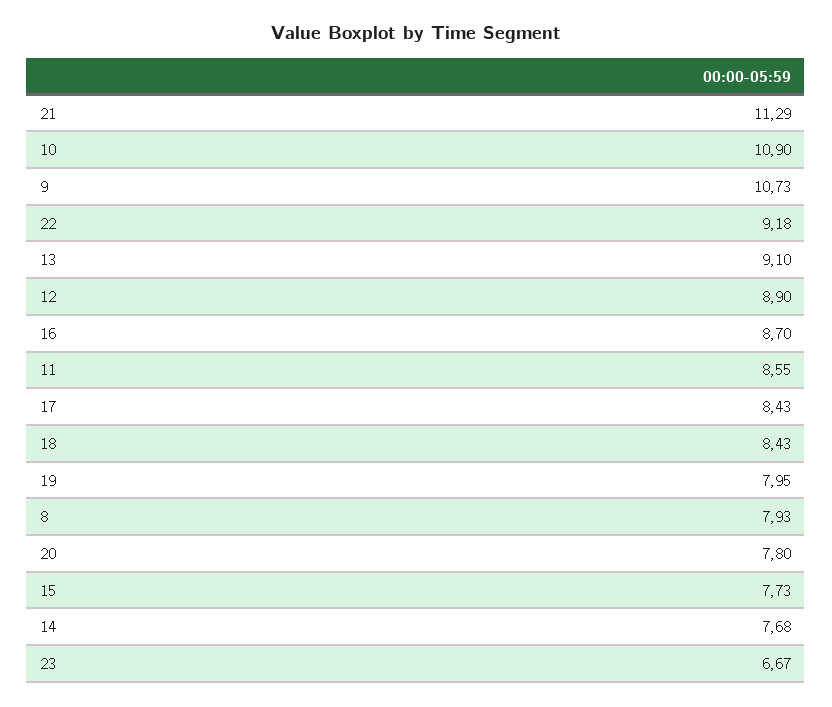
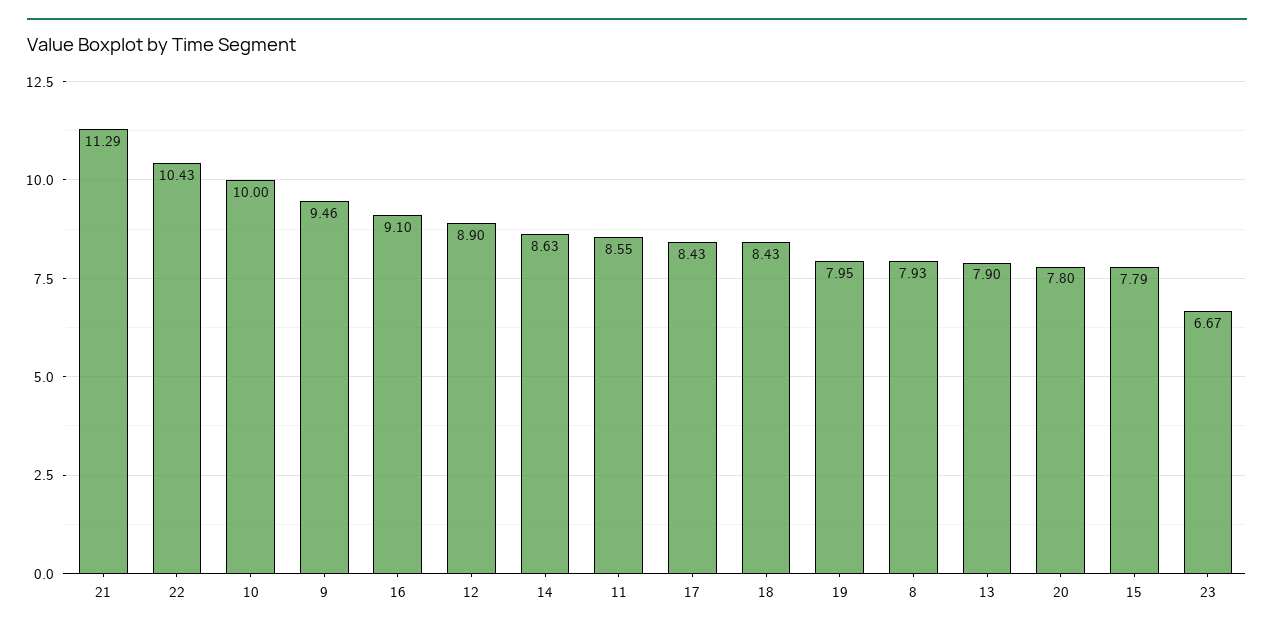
  {
    "21": 11.29,
-   "10": 10.9,
+   "10": 10,
-   "9": 10.73,
+   "9": 9.46,
-   "22": 9.18,
+   "22": 10.43,
-   "13": 9.1,
+   "13": 7.9,
    "12": 8.9,
-   "16": 8.7,
+   "16": 9.1,
    "11": 8.55,
    "17": 8.43,
    "18": 8.43,
    "19": 7.95,
    "8": 7.93,
    "20": 7.8,
-   "15": 7.73,
+   "15": 7.79,
-   "14": 7.68,
+   "14": 8.63,
    "23": 6.67
  }

